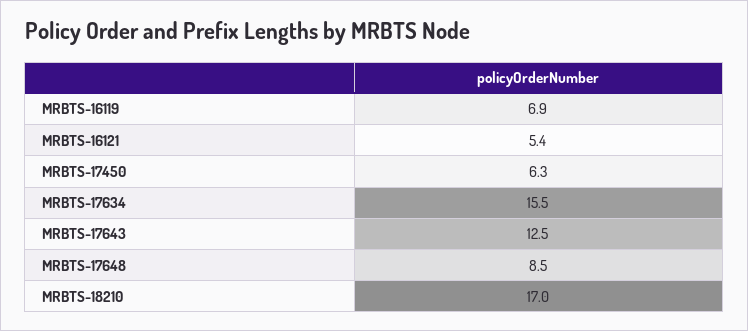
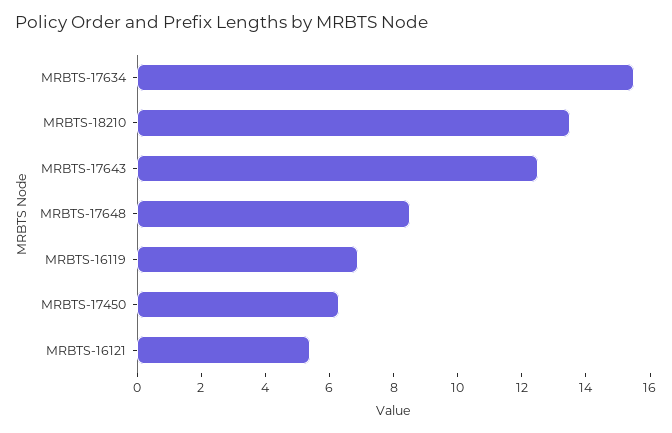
  {
    "MRBTS-16119": 6.9,
    "MRBTS-16121": 5.4,
    "MRBTS-17450": 6.3,
    "MRBTS-17634": 15.5,
    "MRBTS-17643": 12.5,
    "MRBTS-17648": 8.5,
-   "MRBTS-18210": 17
+   "MRBTS-18210": 13.5
  }

